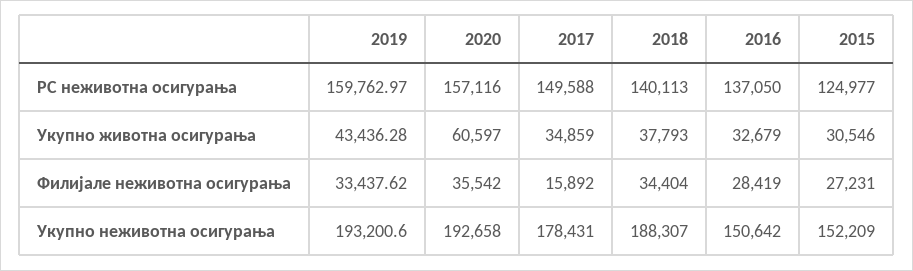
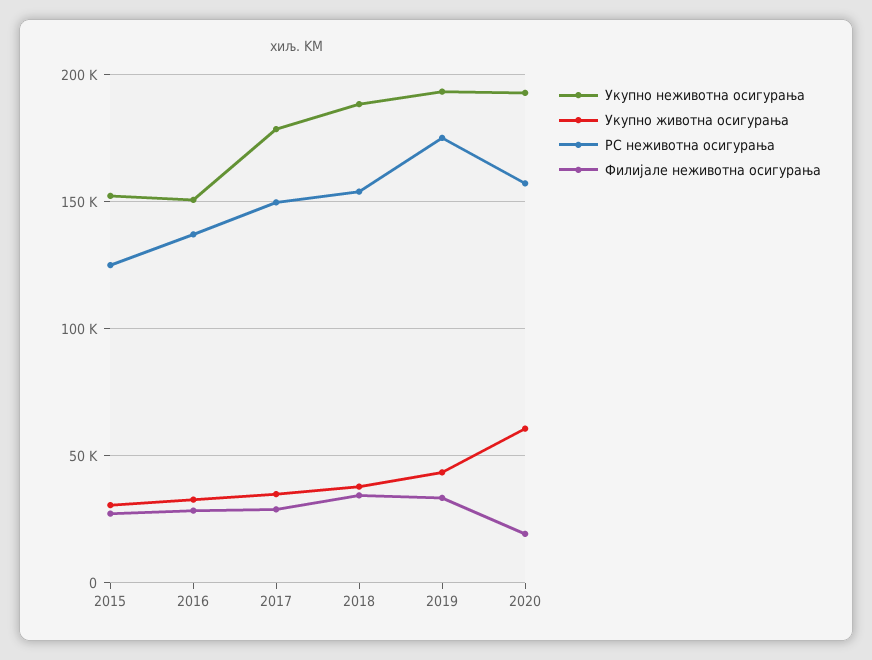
  {
    "РС неживотна осигурања": {
-     "2019": 159762.97,
+     "2019": 175000,
      "2020": 157116,
      "2017": 149588,
-     "2018": 140113,
+     "2018": 155000,
      "2016": 137050,
      "2015": 124977
    },
    "Укупно животна осигурања": {
      "2019": 43436.28,
      "2020": 60597,
      "2017": 34859,
      "2018": 37793,
      "2016": 32679,
      "2015": 30546
    },
    "Филијале неживотна осигурања": {
      "2019": 33437.62,
-     "2020": 35542,
+     "2020": 20000,
-     "2017": 15892,
+     "2017": 30000,
      "2018": 34404,
      "2016": 28419,
      "2015": 27231
    },
    "Укупно неживотна осигурања": {
      "2019": 193200.6,
      "2020": 192658,
      "2017": 178431,
      "2018": 188307,
      "2016": 150642,
      "2015": 152209
    }
  }

